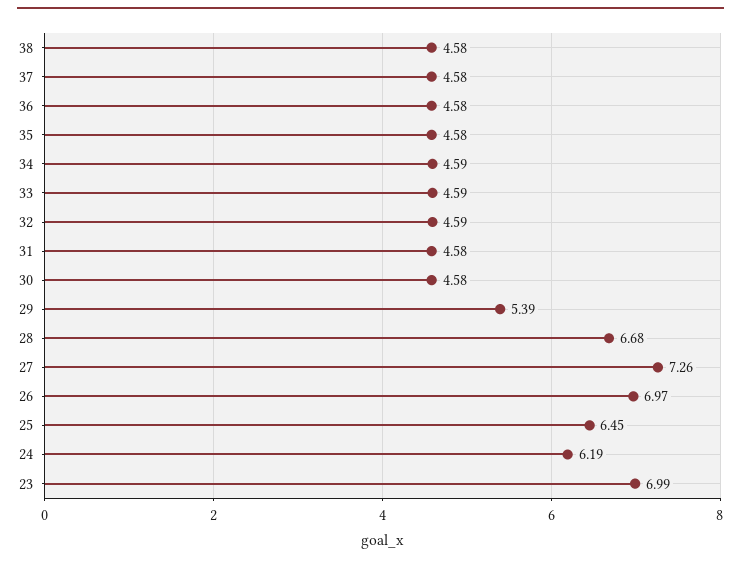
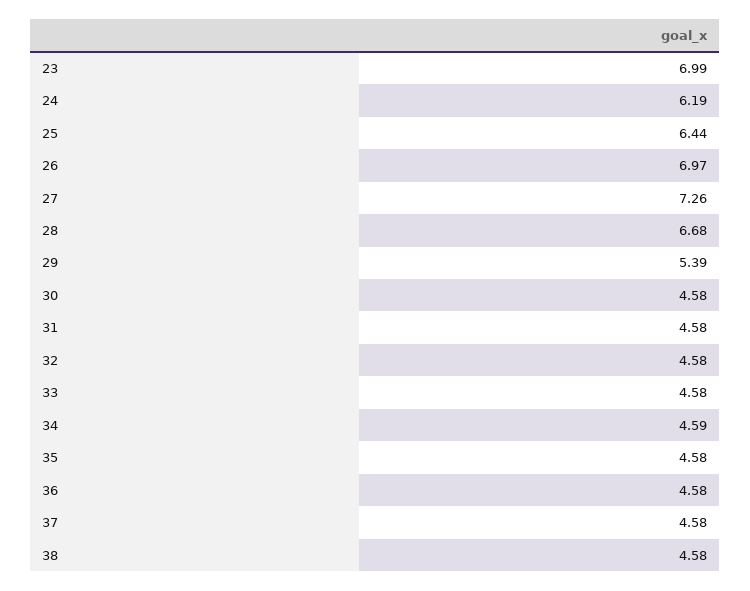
  {
    "38": 4.58,
    "37": 4.58,
    "36": 4.58,
    "35": 4.58,
    "34": 4.59,
-   "33": 4.59,
+   "33": 4.58,
-   "32": 4.59,
+   "32": 4.58,
    "31": 4.58,
    "30": 4.58,
    "29": 5.39,
    "28": 6.68,
    "27": 7.26,
    "26": 6.97,
-   "25": 6.45,
+   "25": 6.44,
    "24": 6.19,
    "23": 6.99
  }

